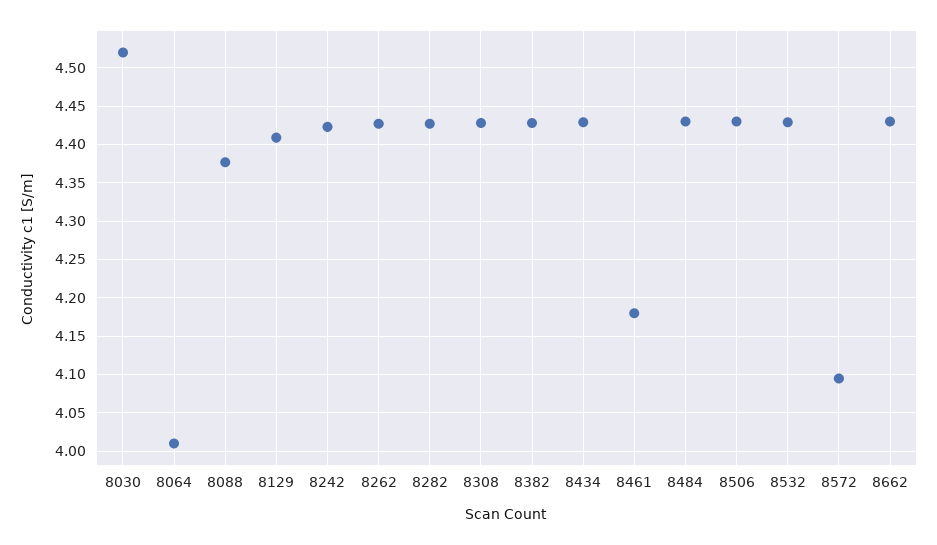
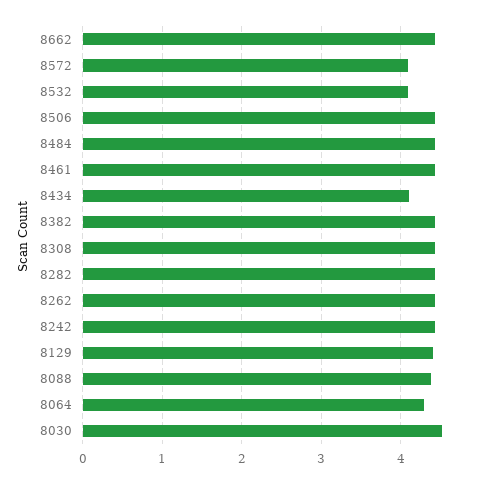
  {
    "8030": 4.52,
-   "8064": 4.01,
+   "8064": 4.3,
    "8088": 4.38,
    "8129": 4.41,
    "8242": 4.42,
    "8262": 4.43,
    "8282": 4.43,
    "8308": 4.43,
    "8382": 4.43,
-   "8434": 4.43,
+   "8434": 4.1,
-   "8461": 4.18,
+   "8461": 4.4,
    "8484": 4.43,
    "8506": 4.43,
-   "8532": 4.43,
+   "8532": 4.1,
    "8572": 4.1,
    "8662": 4.43
  }

